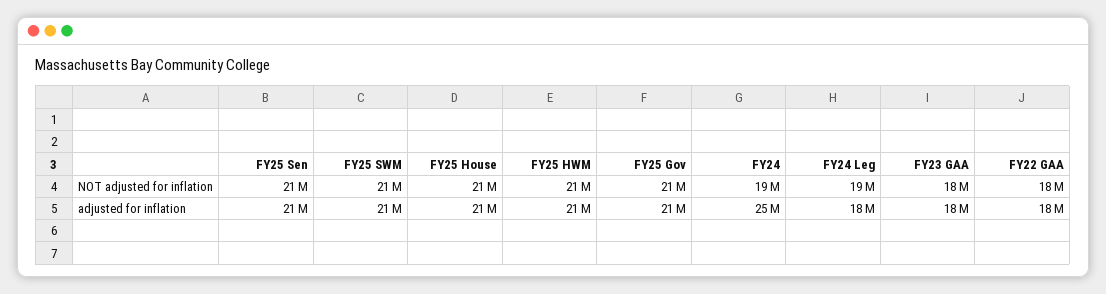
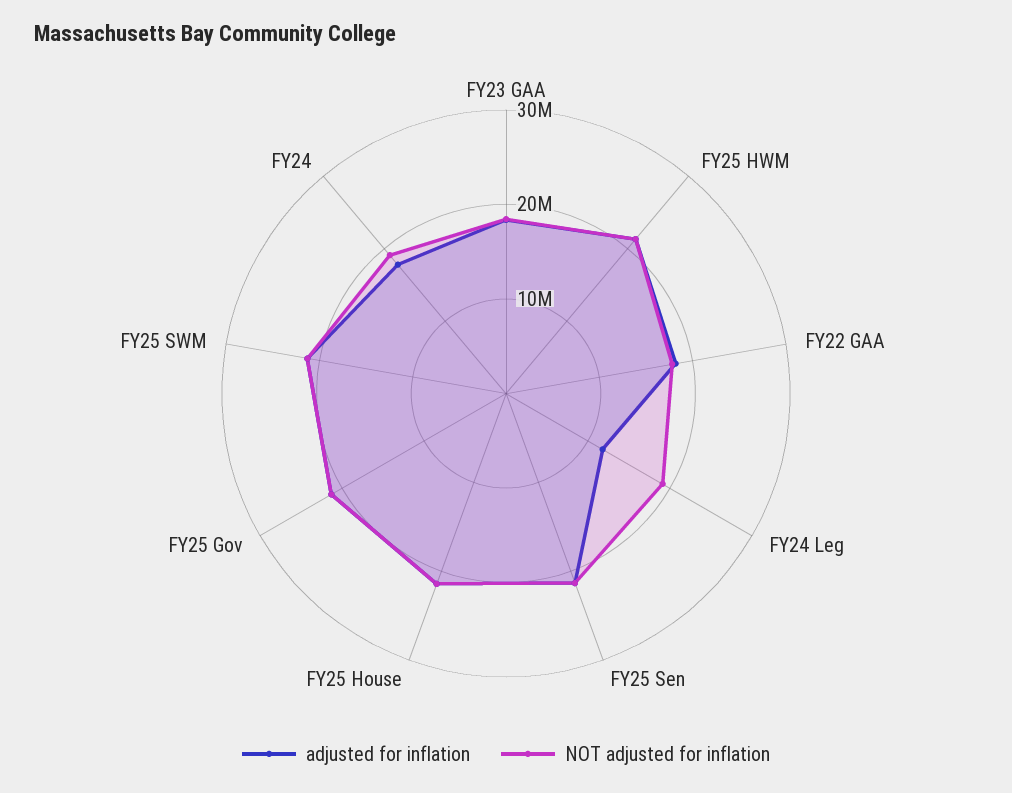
  {
    "NOT adjusted for inflation": {
      "FY25 Sen": 21000000,
      "FY25 SWM": 21000000,
      "FY25 House": 21000000,
      "FY25 HWM": 21000000,
      "FY25 Gov": 21000000,
      "FY24": 19000000,
      "FY24 Leg": 19000000,
      "FY23 GAA": 18000000,
      "FY22 GAA": 18000000
    },
    "adjusted for inflation": {
      "FY25 Sen": 21000000,
      "FY25 SWM": 21000000,
      "FY25 House": 21000000,
      "FY25 HWM": 21000000,
      "FY25 Gov": 21000000,
-     "FY24": 25000000,
+     "FY24": 18000000,
-     "FY24 Leg": 18000000,
+     "FY24 Leg": 12000000,
      "FY23 GAA": 18000000,
      "FY22 GAA": 18000000
    }
  }

